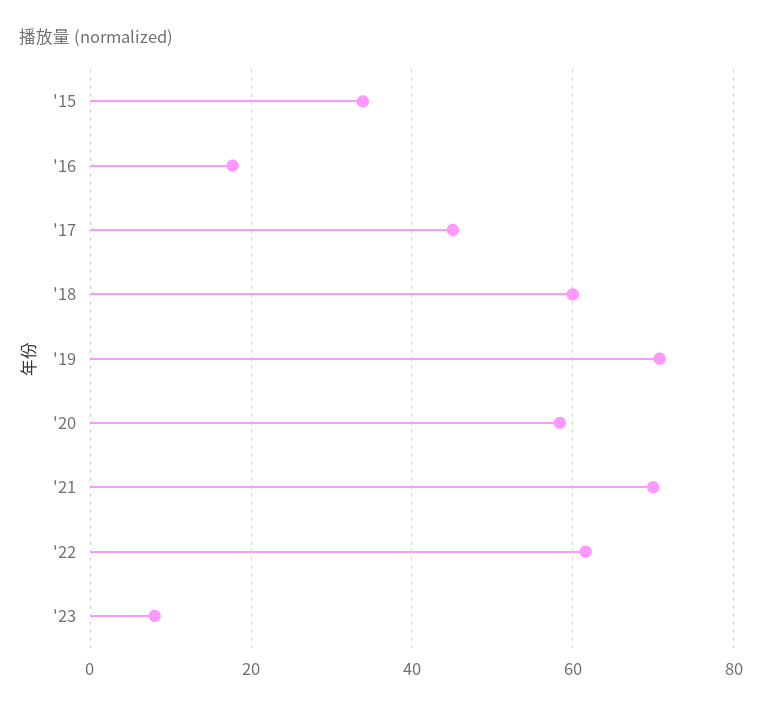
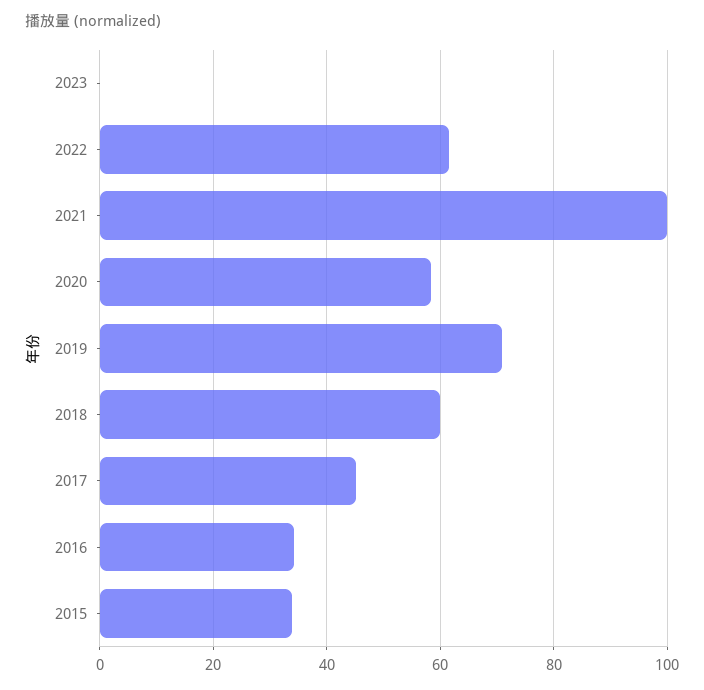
  {
    "'15": 34,
-   "'16": 18,
+   "'16": 34,
    "'17": 46,
    "'18": 60,
    "'19": 70,
    "'20": 58,
-   "'21": 70,
+   "'21": 100,
    "'22": 62,
-   "'23": 8
+   "'23": 0
  }

